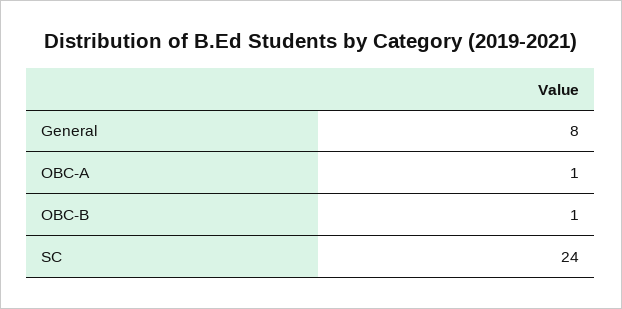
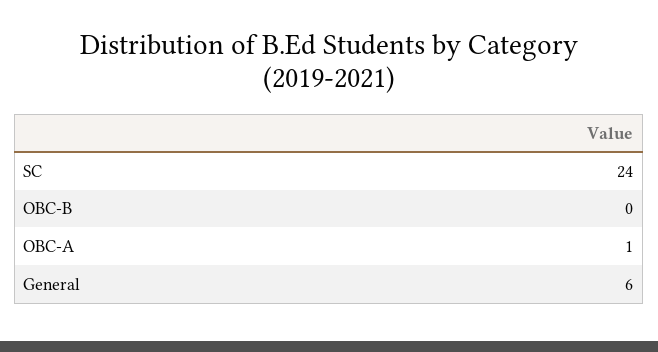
  {
-   "General": 8,
+   "General": 6,
    "OBC-A": 1,
-   "OBC-B": 1,
+   "OBC-B": 0,
    "SC": 24
  }

